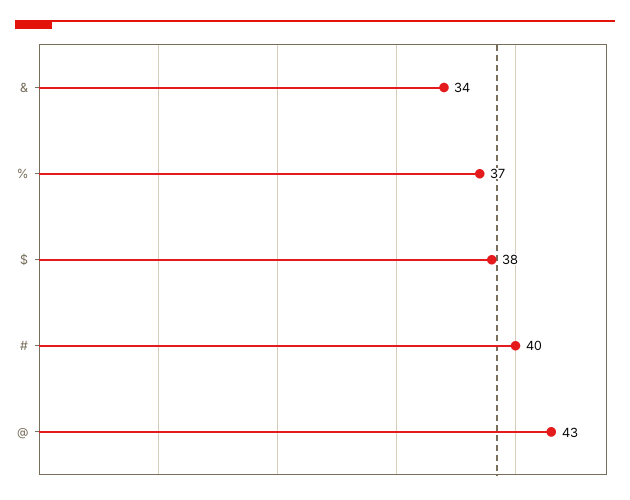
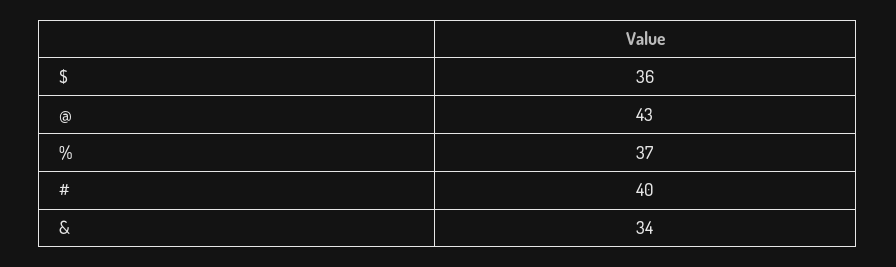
  {
    "&": 34,
    "%": 37,
-   "$": 38,
+   "$": 36,
    "#": 40,
    "@": 43
  }

